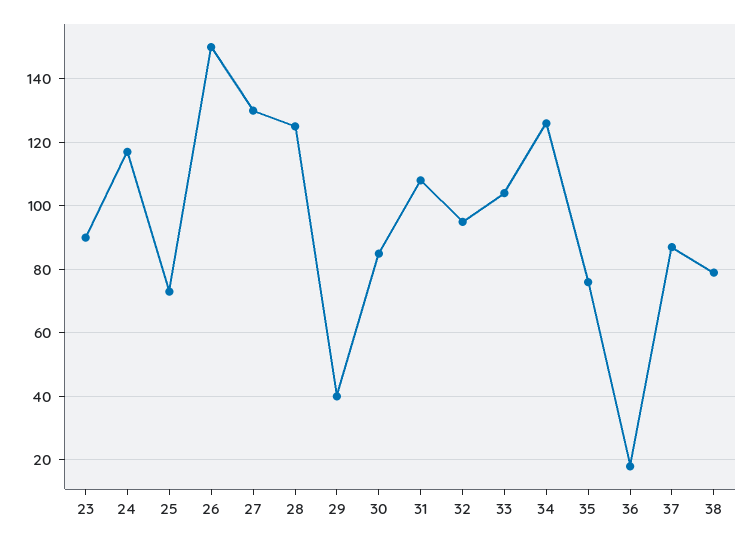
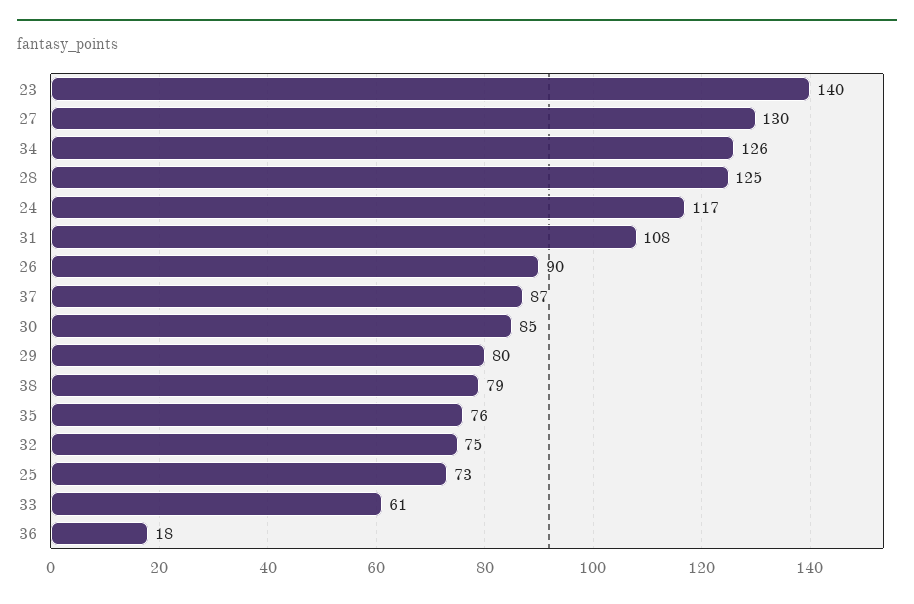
  {
-   "23": 90,
+   "23": 140,
    "24": 117,
    "25": 73,
-   "26": 150,
+   "26": 90,
    "27": 130,
    "28": 125,
-   "29": 40,
+   "29": 80,
    "30": 85,
    "31": 108,
-   "32": 95,
+   "32": 75,
-   "33": 105,
+   "33": 61,
    "34": 126,
    "35": 76,
    "36": 18,
    "37": 87,
    "38": 79
  }

